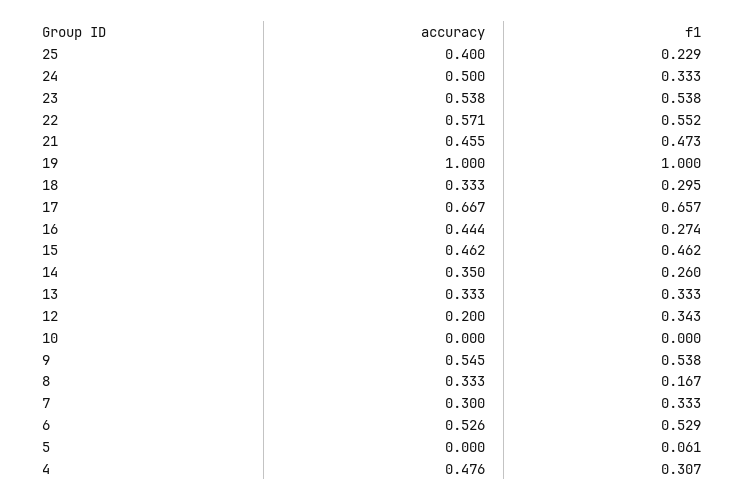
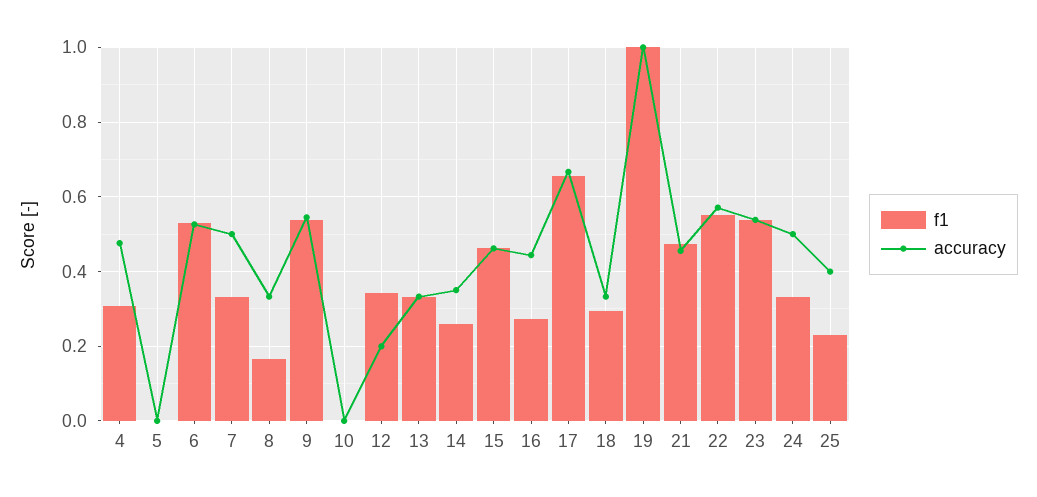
  {
    "accuracy": {
      "25": 0.4,
      "24": 0.5,
      "23": 0.538,
      "22": 0.571,
      "21": 0.455,
      "19": 1,
      "18": 0.333,
      "17": 0.667,
      "16": 0.444,
      "15": 0.462,
      "14": 0.35,
      "13": 0.333,
      "12": 0.2,
      "10": 0,
      "9": 0.545,
      "8": 0.333,
-     "7": 0.3,
+     "7": 0.5,
      "6": 0.526,
      "5": 0,
      "4": 0.476
    },
    "f1": {
      "25": 0.229,
      "24": 0.333,
      "23": 0.538,
      "22": 0.552,
      "21": 0.473,
      "19": 1,
      "18": 0.295,
      "17": 0.657,
      "16": 0.274,
      "15": 0.462,
      "14": 0.26,
      "13": 0.333,
      "12": 0.343,
      "10": 0,
      "9": 0.538,
      "8": 0.167,
      "7": 0.333,
      "6": 0.529,
-     "5": 0.061,
+     "5": 0,
      "4": 0.307
    }
  }

